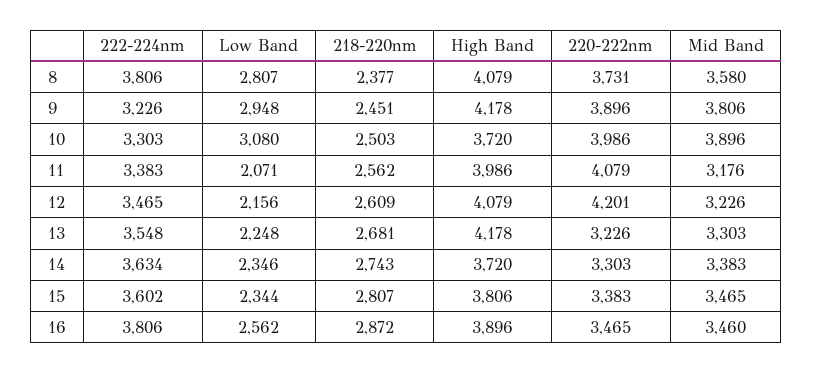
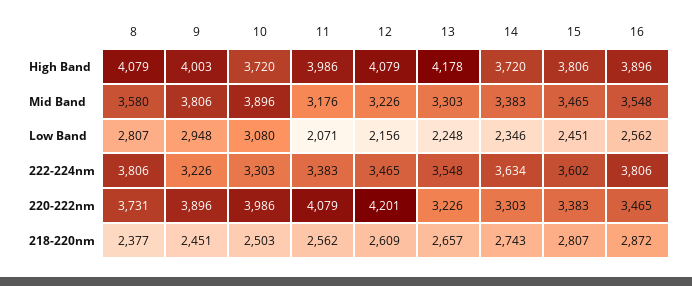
  {
    "222-224nm": {
      "8": 3806,
      "9": 3226,
      "10": 3303,
      "11": 3383,
      "12": 3465,
      "13": 3548,
      "14": 3634,
      "15": 3602,
      "16": 3806
    },
    "Low Band": {
      "8": 2807,
      "9": 2948,
      "10": 3080,
      "11": 2071,
      "12": 2156,
      "13": 2248,
      "14": 2346,
-     "15": 2344,
+     "15": 2451,
      "16": 2562
    },
    "218-220nm": {
      "8": 2377,
      "9": 2451,
      "10": 2503,
      "11": 2562,
      "12": 2609,
-     "13": 2681,
+     "13": 2657,
      "14": 2743,
      "15": 2807,
      "16": 2872
    },
    "High Band": {
      "8": 4079,
-     "9": 4178,
+     "9": 4003,
      "10": 3720,
      "11": 3986,
      "12": 4079,
      "13": 4178,
      "14": 3720,
      "15": 3806,
      "16": 3896
    },
    "220-222nm": {
      "8": 3731,
      "9": 3896,
      "10": 3986,
      "11": 4079,
      "12": 4201,
      "13": 3226,
      "14": 3303,
      "15": 3383,
      "16": 3465
    },
    "Mid Band": {
      "8": 3580,
      "9": 3806,
      "10": 3896,
      "11": 3176,
      "12": 3226,
      "13": 3303,
      "14": 3383,
      "15": 3465,
-     "16": 3460
+     "16": 3548
    }
  }

